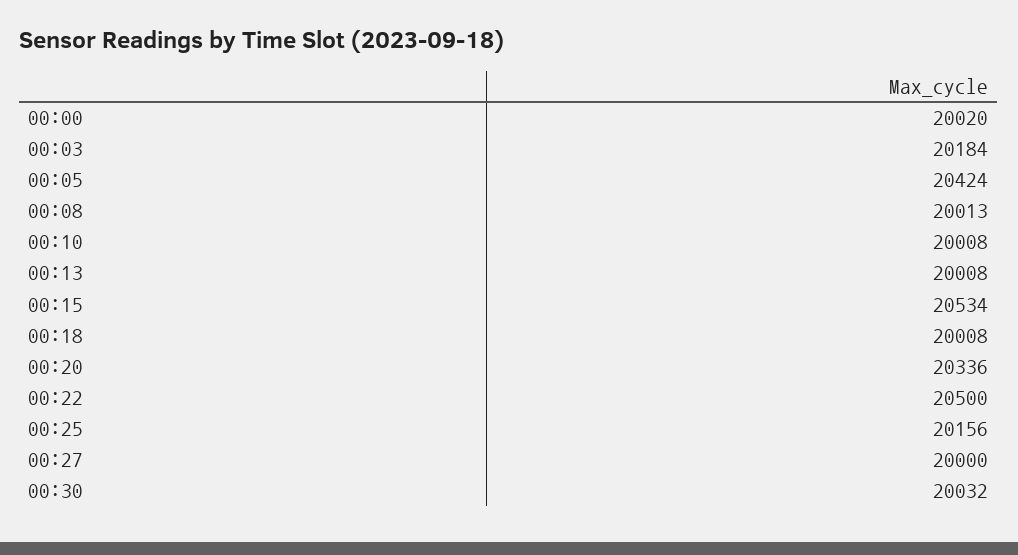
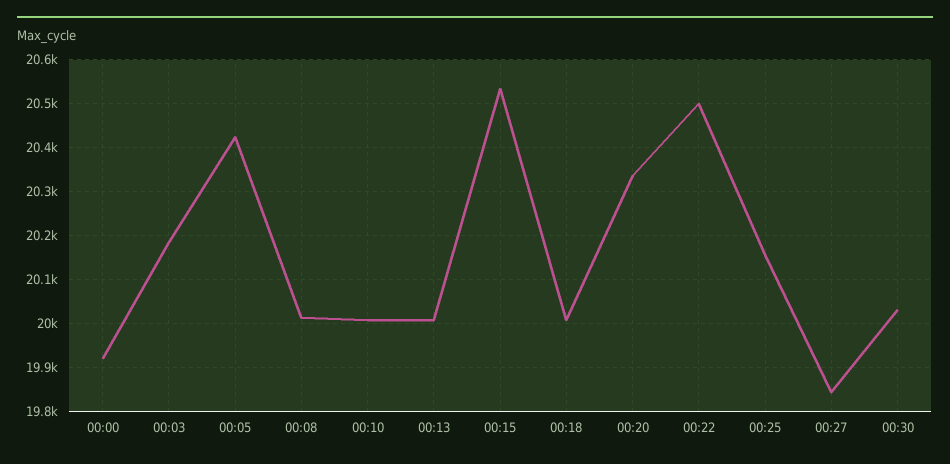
  {
-   "00:00": 20020,
+   "00:00": 19920,
    "00:03": 20184,
    "00:05": 20424,
    "00:08": 20013,
    "00:10": 20008,
    "00:13": 20008,
    "00:15": 20534,
    "00:18": 20008,
    "00:20": 20336,
    "00:22": 20500,
    "00:25": 20156,
-   "00:27": 20000,
+   "00:27": 19840,
    "00:30": 20032
  }

